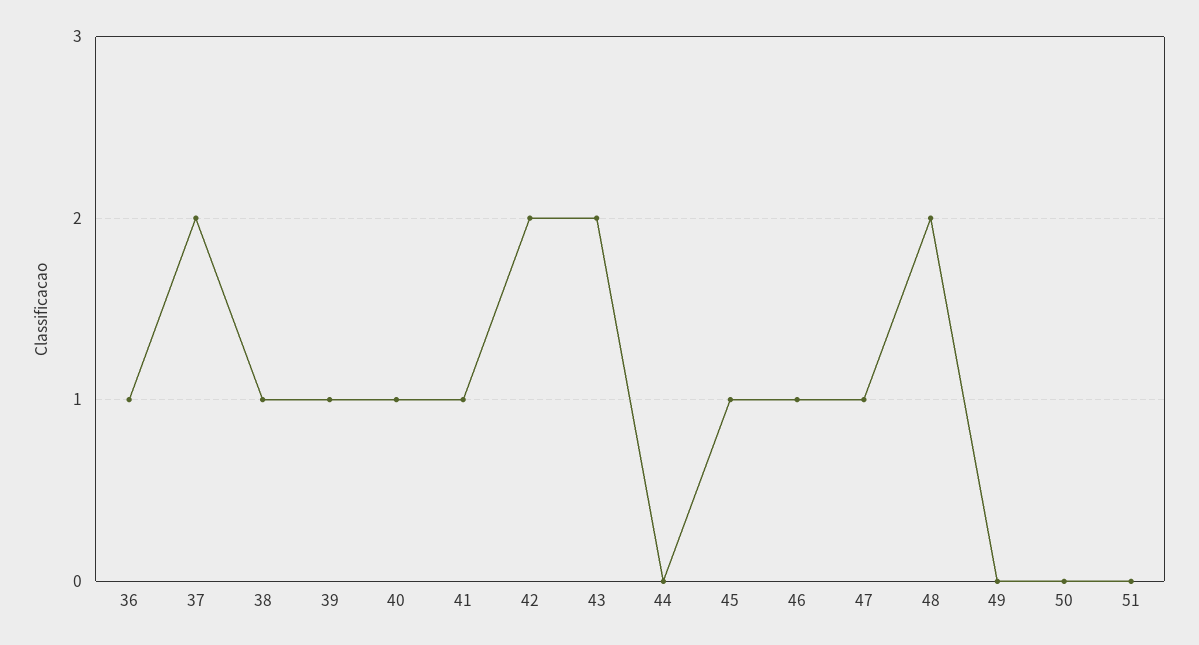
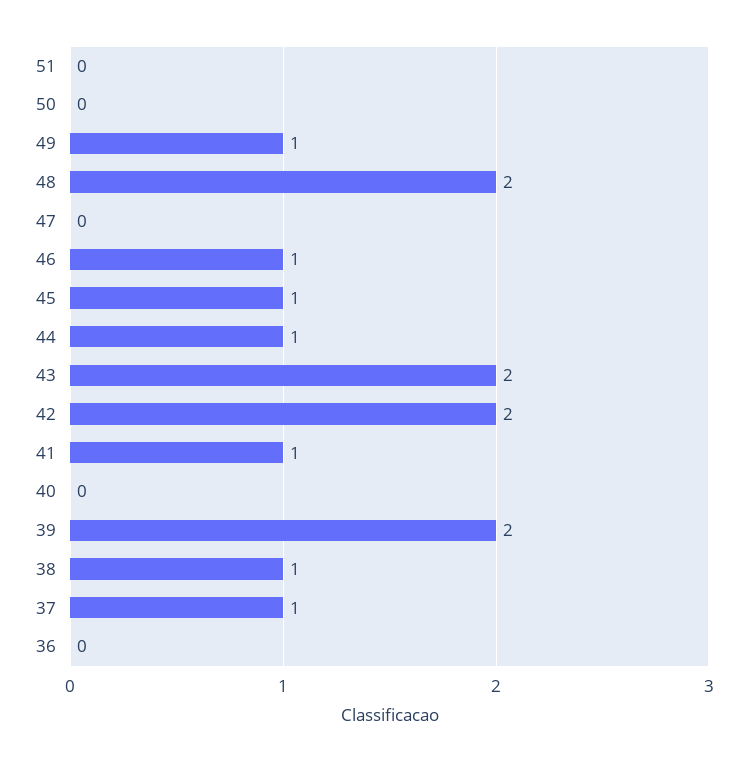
  {
-   "36": 1,
+   "36": 0,
-   "37": 2,
+   "37": 1,
    "38": 1,
-   "39": 1,
+   "39": 2,
-   "40": 1,
+   "40": 0,
    "41": 1,
    "42": 2,
    "43": 2,
-   "44": 0,
+   "44": 1,
    "45": 1,
    "46": 1,
-   "47": 1,
+   "47": 0,
    "48": 2,
-   "49": 0,
+   "49": 1,
    "50": 0,
    "51": 0
  }

